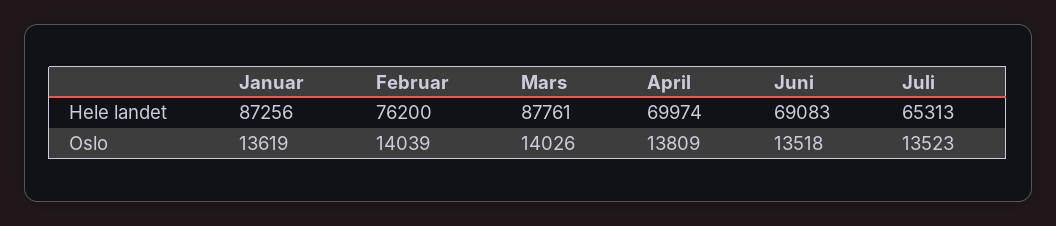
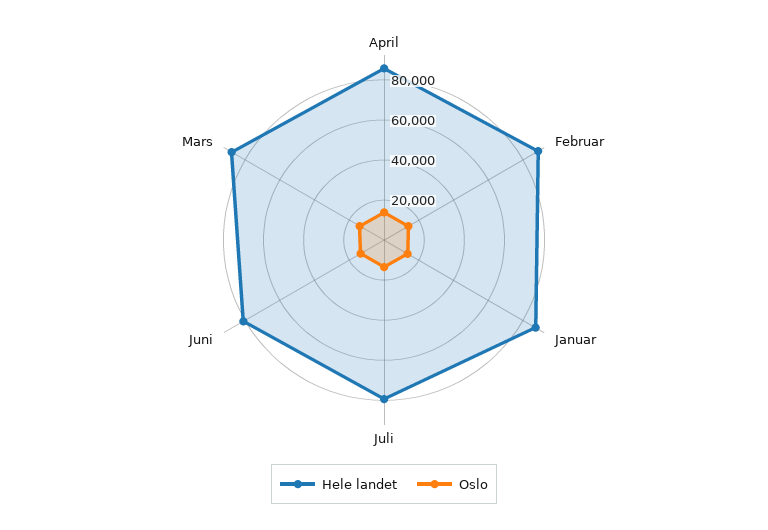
  {
    "Hele landet": {
      "Januar": 87256,
-     "Februar": 76200,
+     "Februar": 90000,
      "Mars": 87761,
-     "April": 69974,
+     "April": 85000,
-     "Juni": 69083,
+     "Juni": 80000,
-     "Juli": 65313
+     "Juli": 80000
    },
    "Oslo": {
      "Januar": 13619,
      "Februar": 14039,
      "Mars": 14026,
      "April": 13809,
      "Juni": 13518,
      "Juli": 13523
    }
  }

